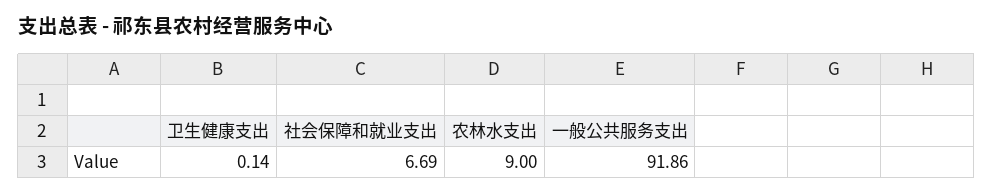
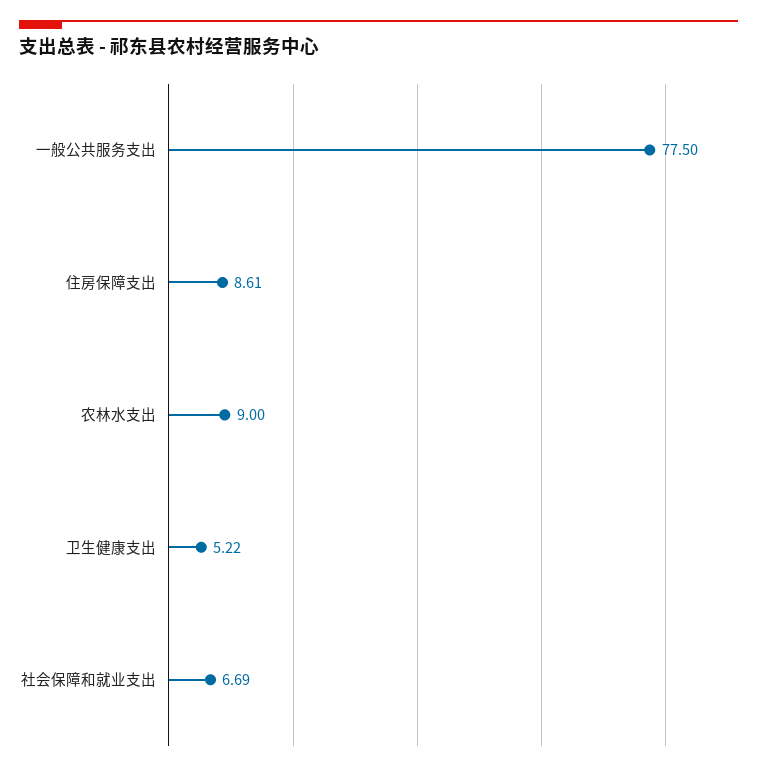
  {
-   "卫生健康支出": 0.14,
+   "卫生健康支出": 5.22,
    "社会保障和就业支出": 6.69,
    "农林水支出": 9,
-   "一般公共服务支出": 91.86
+   "一般公共服务支出": 77.5,
+   "住房保障支出": 8.61
  }

